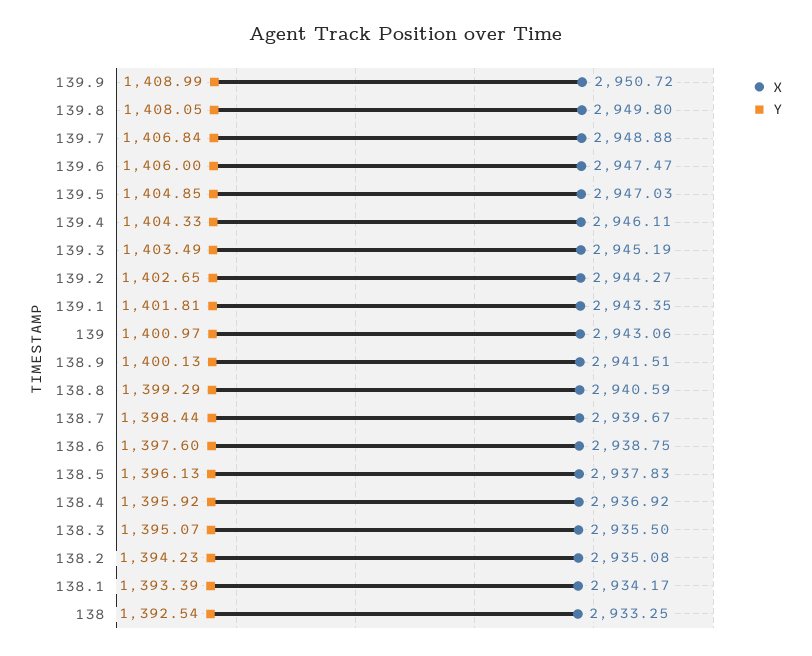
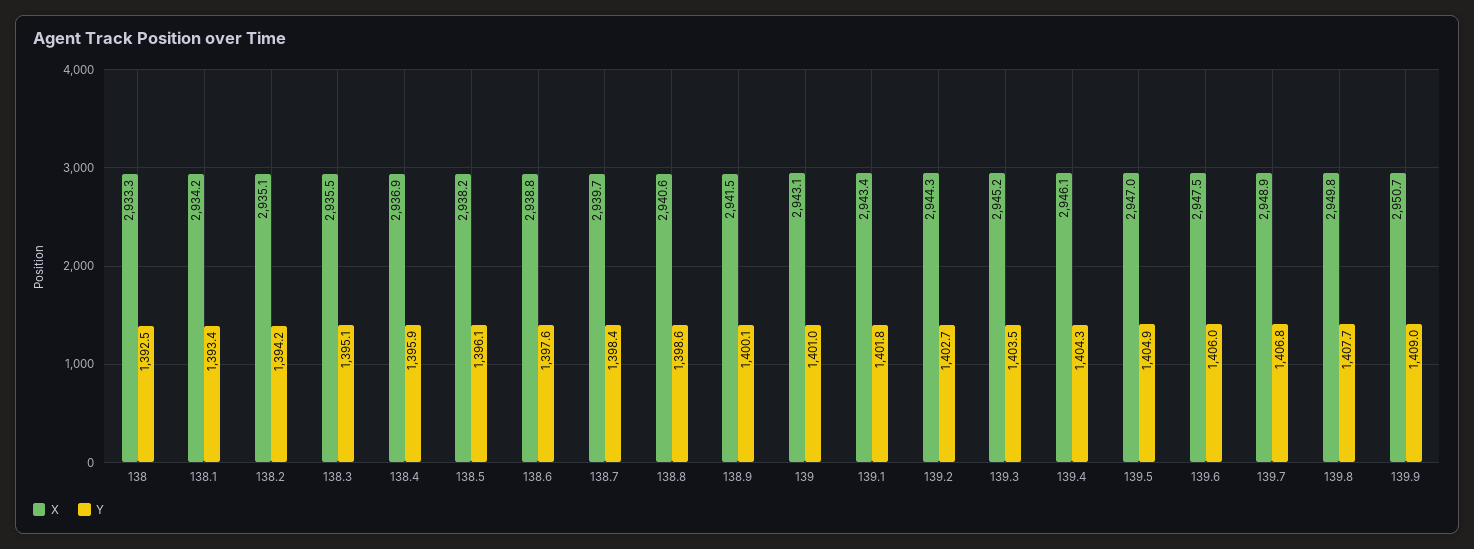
  {
    "X": {
      "139.9": 2950.72,
      "139.8": 2949.8,
      "139.7": 2948.88,
      "139.6": 2947.47,
      "139.5": 2947.03,
      "139.4": 2946.11,
      "139.3": 2945.19,
      "139.2": 2944.27,
      "139.1": 2943.35,
      "139": 2943.06,
      "138.9": 2941.51,
      "138.8": 2940.59,
      "138.7": 2939.67,
      "138.6": 2938.75,
-     "138.5": 2937.83,
+     "138.5": 2938.2,
      "138.4": 2936.92,
      "138.3": 2935.5,
      "138.2": 2935.08,
      "138.1": 2934.17,
      "138": 2933.25
    },
    "Y": {
      "139.9": 1408.99,
-     "139.8": 1408.05,
+     "139.8": 1407.7,
      "139.7": 1406.84,
      "139.6": 1406,
      "139.5": 1404.85,
      "139.4": 1404.33,
      "139.3": 1403.49,
      "139.2": 1402.65,
      "139.1": 1401.81,
      "139": 1400.97,
      "138.9": 1400.13,
-     "138.8": 1399.29,
+     "138.8": 1398.6,
      "138.7": 1398.44,
      "138.6": 1397.6,
      "138.5": 1396.13,
      "138.4": 1395.92,
      "138.3": 1395.07,
      "138.2": 1394.23,
      "138.1": 1393.39,
      "138": 1392.54
    }
  }

